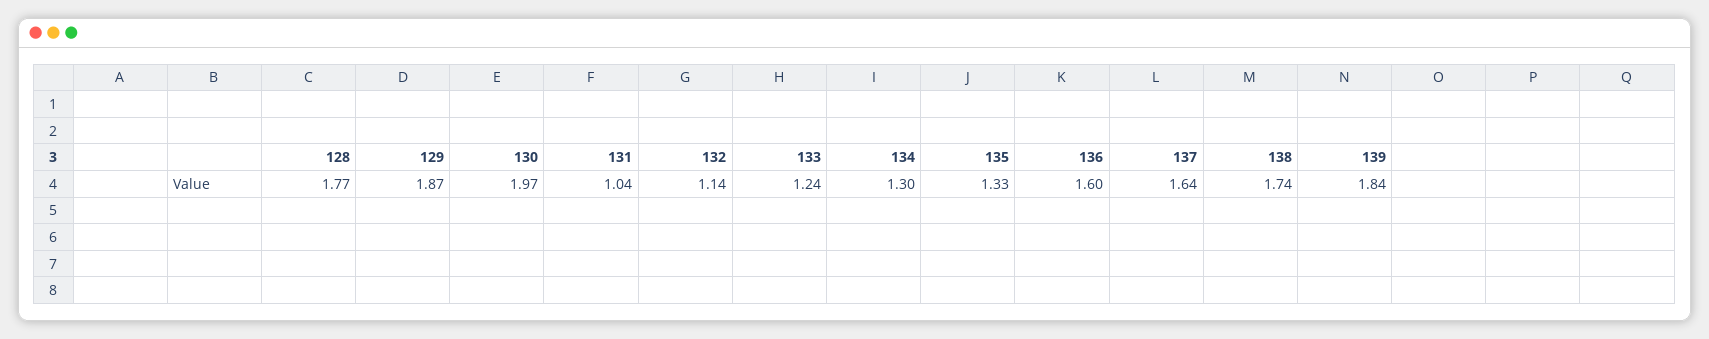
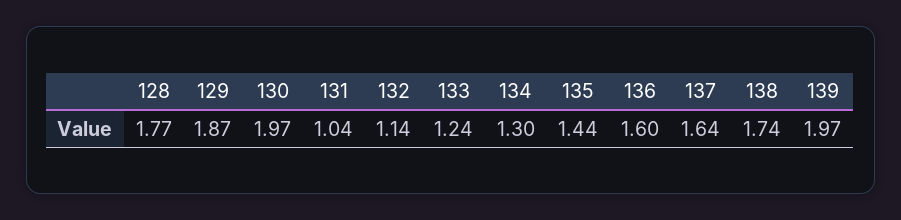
  {
    "128": 1.77,
    "129": 1.87,
    "130": 1.97,
    "131": 1.04,
    "132": 1.14,
    "133": 1.24,
    "134": 1.3,
-   "135": 1.33,
+   "135": 1.44,
    "136": 1.6,
    "137": 1.64,
    "138": 1.74,
-   "139": 1.84
+   "139": 1.97
  }

